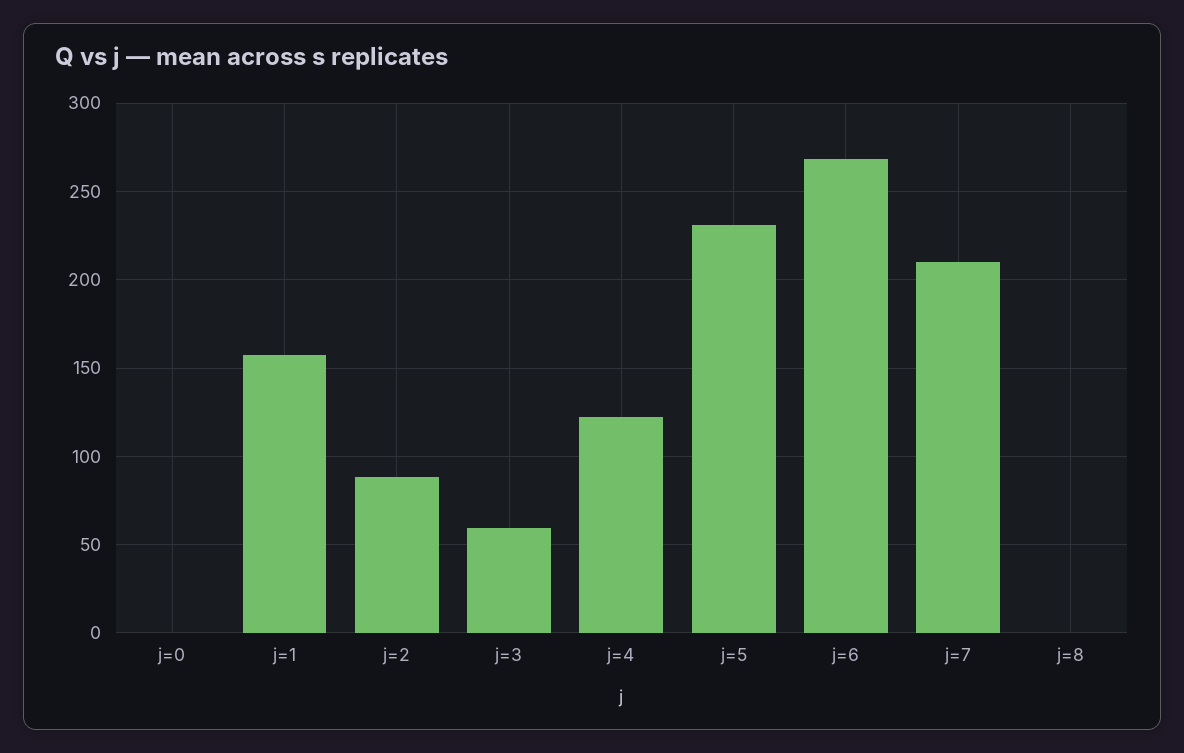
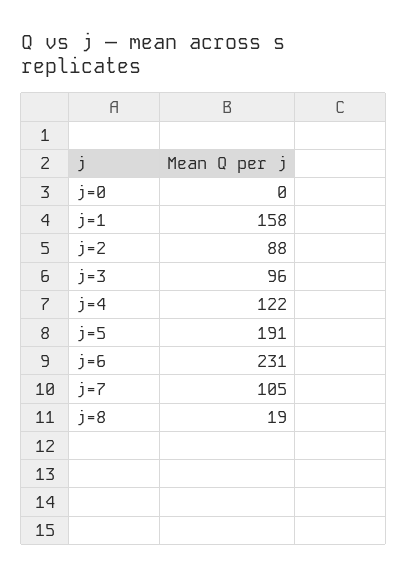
  {
    "j=0": 0,
    "j=1": 158,
    "j=2": 88,
-   "j=3": 60,
+   "j=3": 96,
    "j=4": 122,
-   "j=5": 230,
+   "j=5": 191,
-   "j=6": 270,
+   "j=6": 231,
-   "j=7": 210,
+   "j=7": 105,
-   "j=8": 0
+   "j=8": 19
  }

